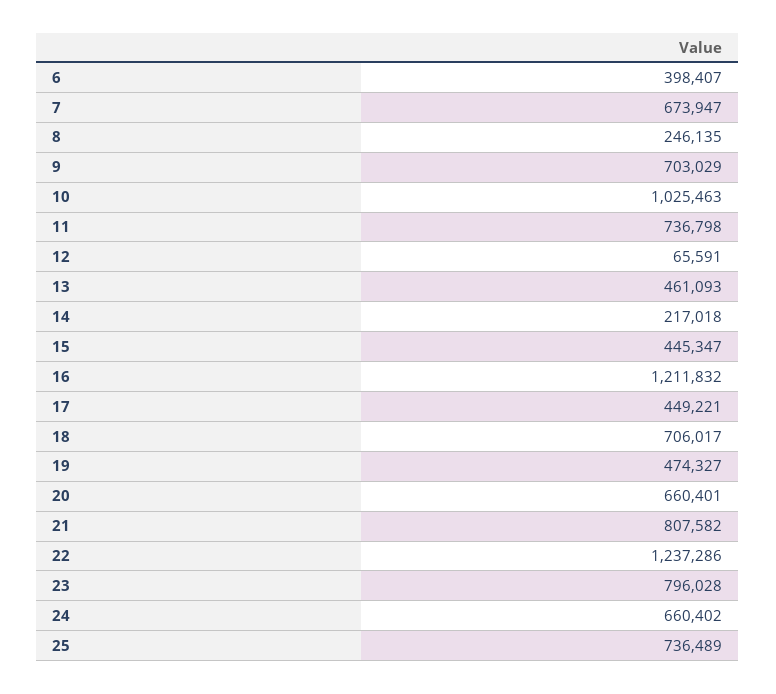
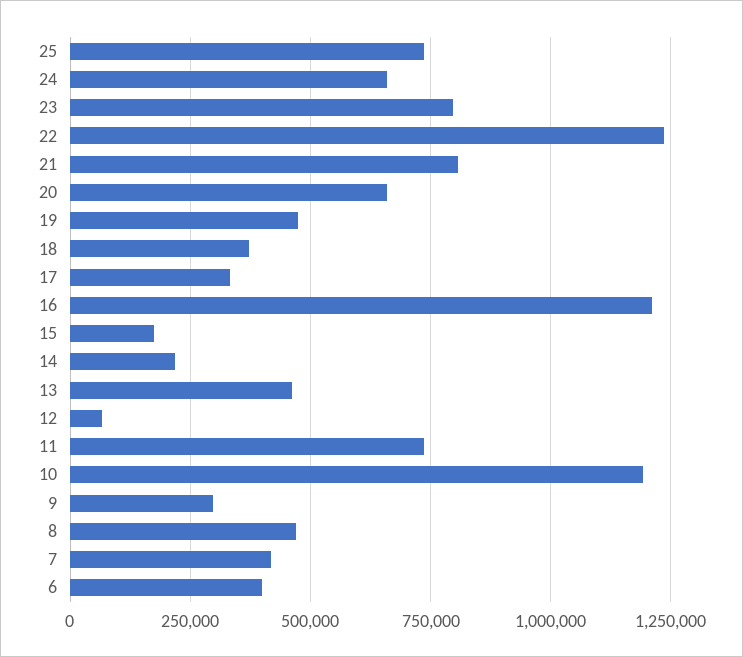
  {
    "6": 398407,
-   "7": 673947,
+   "7": 425000,
-   "8": 246135,
+   "8": 475000,
-   "9": 703029,
+   "9": 300000,
-   "10": 1025463,
+   "10": 1200000,
    "11": 736798,
    "12": 65591,
    "13": 461093,
    "14": 217018,
-   "15": 445347,
+   "15": 175000,
    "16": 1211832,
-   "17": 449221,
+   "17": 325000,
-   "18": 706017,
+   "18": 375000,
    "19": 474327,
    "20": 660401,
    "21": 807582,
    "22": 1237286,
    "23": 796028,
    "24": 660402,
    "25": 736489
  }

